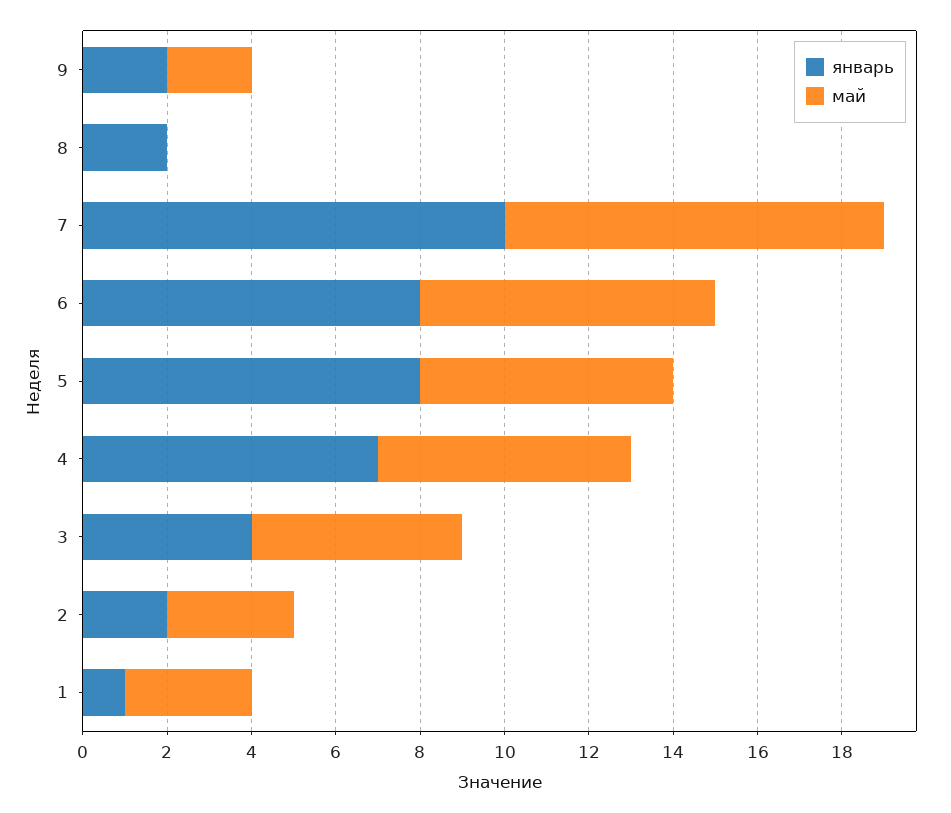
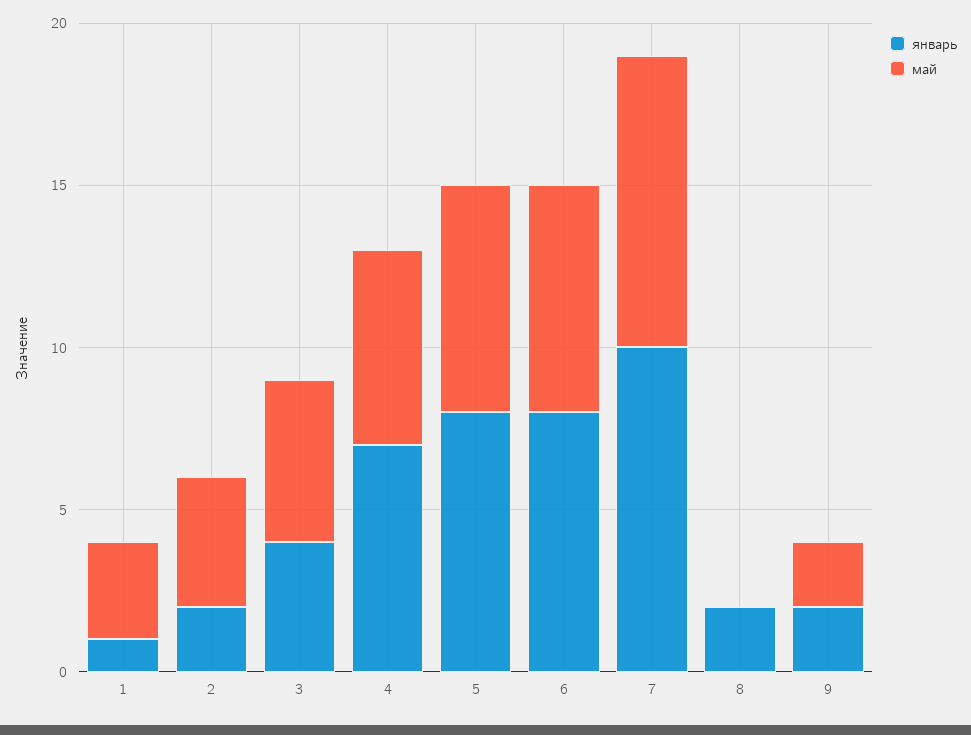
  {
    "январь": {
      "9": 2,
      "8": 2,
      "7": 10,
      "6": 8,
      "5": 8,
      "4": 7,
      "3": 4,
      "2": 2,
      "1": 1
    },
    "май": {
      "9": 2,
      "8": 0,
      "7": 9,
      "6": 7,
-     "5": 6,
+     "5": 7,
      "4": 6,
      "3": 5,
-     "2": 3,
+     "2": 4,
      "1": 3
    }
  }

